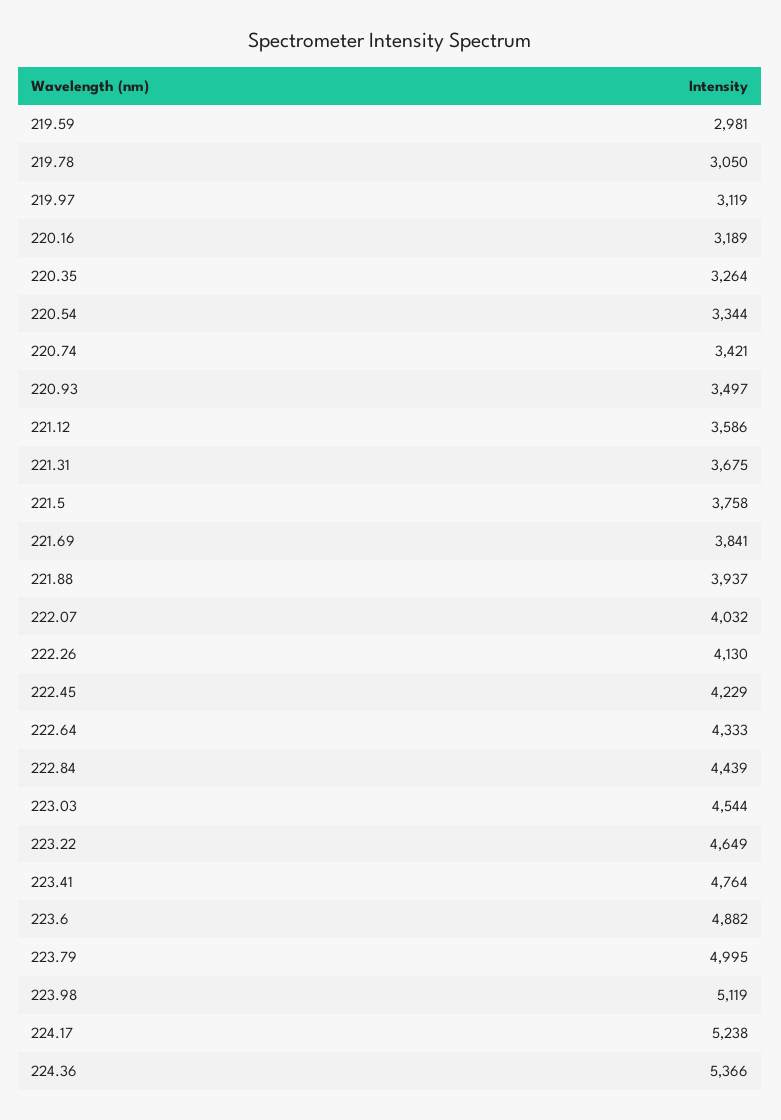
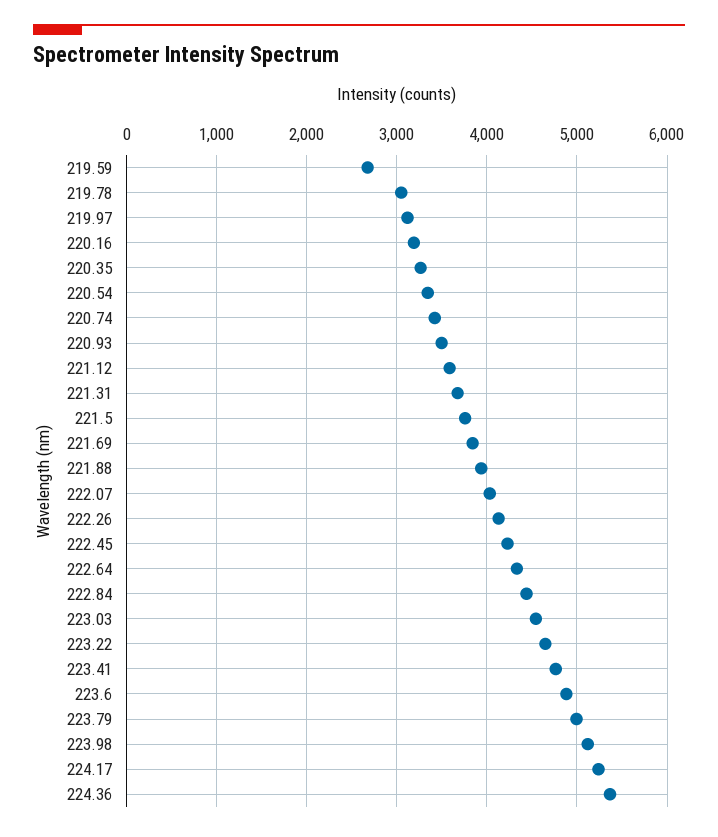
  {
-   "219.59": 2981,
+   "219.59": 2700,
    "219.78": 3050,
    "219.97": 3119,
    "220.16": 3189,
    "220.35": 3264,
    "220.54": 3344,
    "220.74": 3421,
    "220.93": 3497,
    "221.12": 3586,
    "221.31": 3675,
    "221.5": 3758,
    "221.69": 3841,
    "221.88": 3937,
    "222.07": 4032,
    "222.26": 4130,
    "222.45": 4229,
    "222.64": 4333,
    "222.84": 4439,
    "223.03": 4544,
    "223.22": 4649,
    "223.41": 4764,
    "223.6": 4882,
    "223.79": 4995,
    "223.98": 5119,
    "224.17": 5238,
    "224.36": 5366
  }

